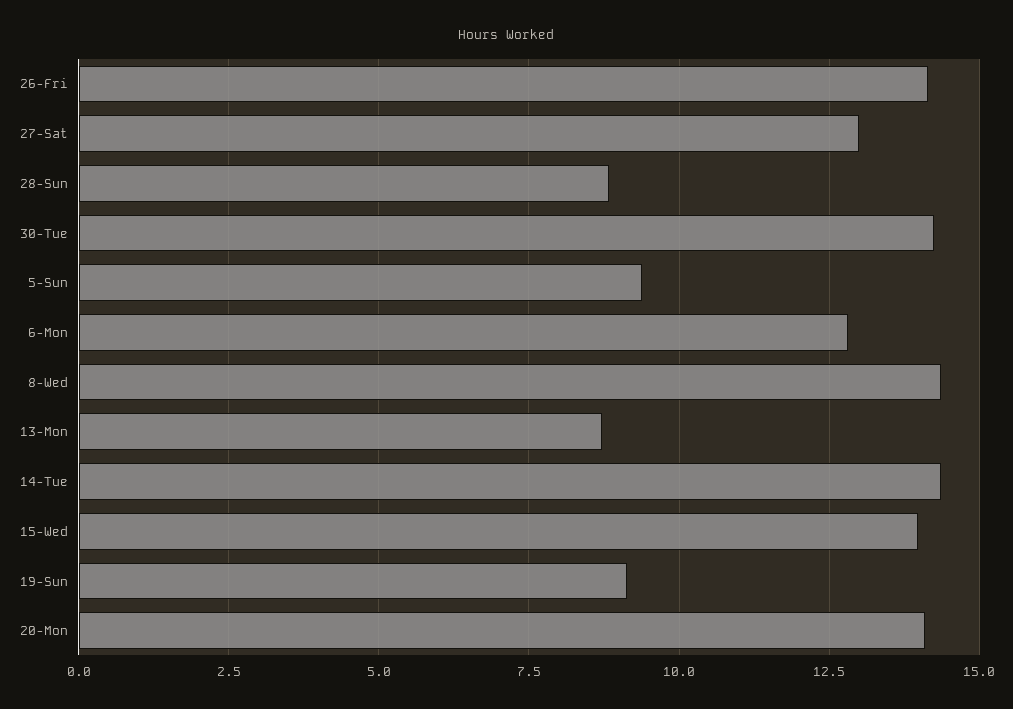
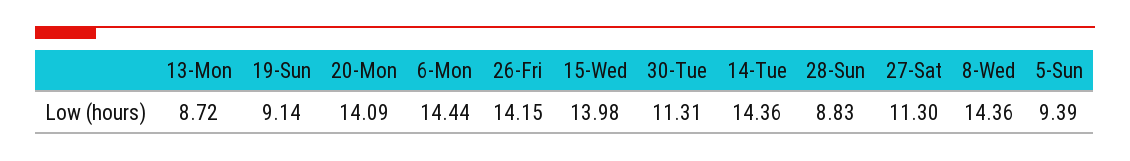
  {
    "26-Fri": 14.15,
-   "27-Sat": 13,
+   "27-Sat": 11.3,
    "28-Sun": 8.83,
-   "30-Tue": 14.25,
+   "30-Tue": 11.31,
    "5-Sun": 9.39,
-   "6-Mon": 12.75,
+   "6-Mon": 14.44,
    "8-Wed": 14.36,
    "13-Mon": 8.72,
    "14-Tue": 14.36,
    "15-Wed": 13.98,
    "19-Sun": 9.14,
    "20-Mon": 14.09
  }

